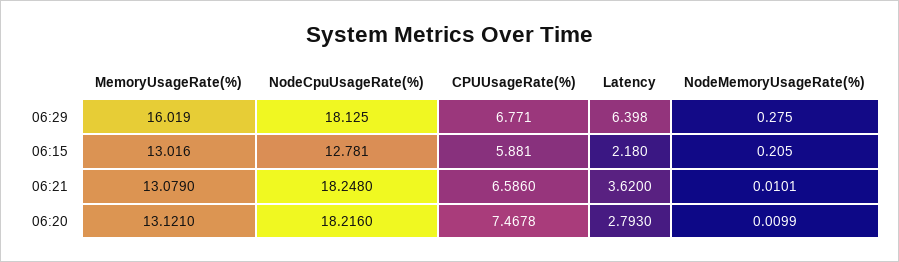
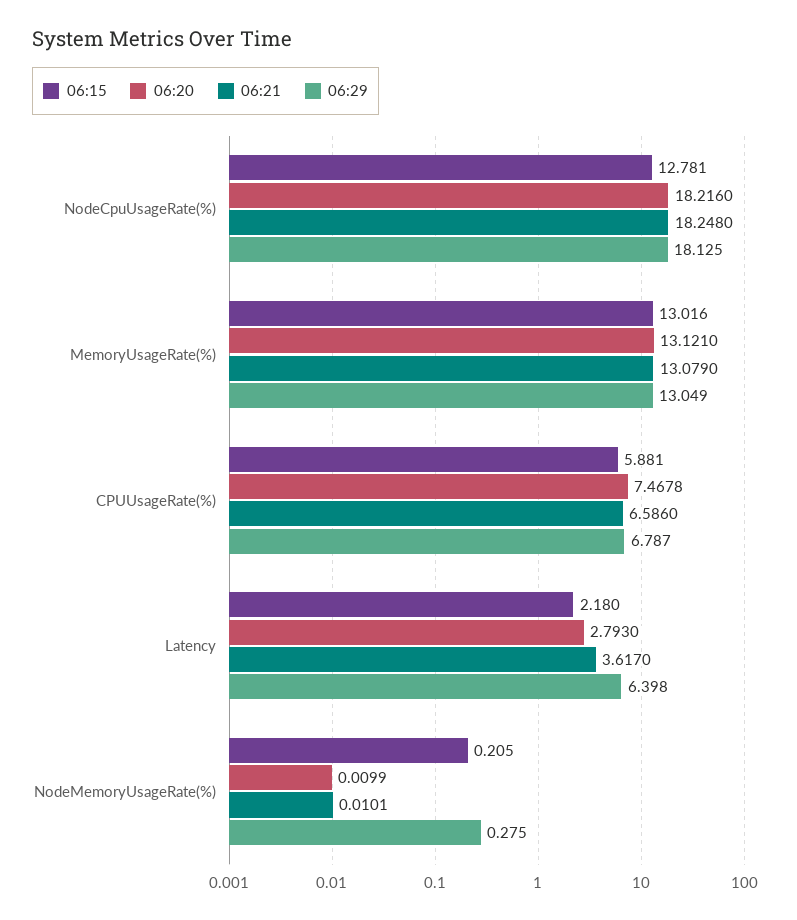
  {
    "06:29": {
-     "MemoryUsageRate(%)": 16.019,
+     "MemoryUsageRate(%)": 13.049,
      "NodeCpuUsageRate(%)": 18.125,
-     "CPUUsageRate(%)": 6.771,
+     "CPUUsageRate(%)": 6.787,
      "Latency": 6.398,
      "NodeMemoryUsageRate(%)": 0.275
    },
    "06:15": {
      "MemoryUsageRate(%)": 13.016,
      "NodeCpuUsageRate(%)": 12.781,
      "CPUUsageRate(%)": 5.881,
      "Latency": 2.18,
      "NodeMemoryUsageRate(%)": 0.205
    },
    "06:21": {
      "MemoryUsageRate(%)": 13.079,
      "NodeCpuUsageRate(%)": 18.248,
      "CPUUsageRate(%)": 6.586,
-     "Latency": 3.62,
+     "Latency": 3.617,
      "NodeMemoryUsageRate(%)": 0.0101
    },
    "06:20": {
      "MemoryUsageRate(%)": 13.121,
      "NodeCpuUsageRate(%)": 18.216,
      "CPUUsageRate(%)": 7.4678,
      "Latency": 2.793,
      "NodeMemoryUsageRate(%)": 0.0099
    }
  }

